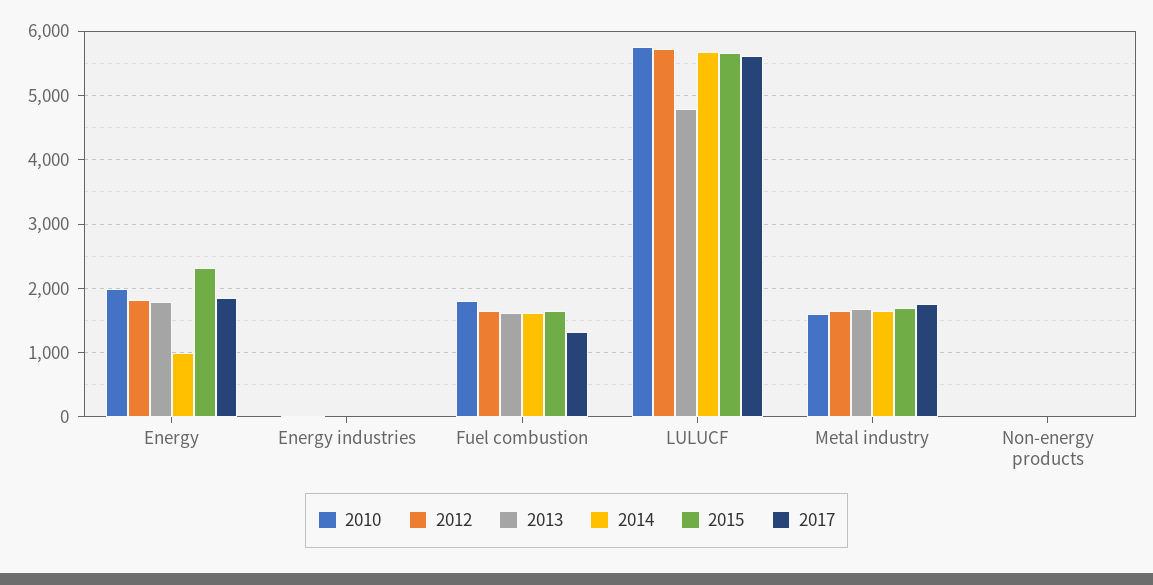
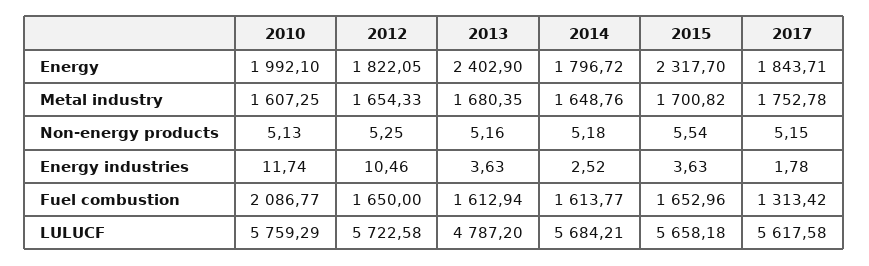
  {
    "2010": {
      "Energy": 1992.1,
      "Energy industries": 11.74,
-     "Fuel combustion": 1800,
+     "Fuel combustion": 2086.77,
      "LULUCF": 5759.29,
      "Metal industry": 1607.25,
      "Non-energy products": 5.13
    },
    "2012": {
      "Energy": 1822.05,
      "Energy industries": 10.46,
      "Fuel combustion": 1650,
      "LULUCF": 5722.58,
      "Metal industry": 1654.33,
      "Non-energy products": 5.25
    },
    "2013": {
-     "Energy": 1800,
+     "Energy": 2402.9,
      "Energy industries": 3.63,
      "Fuel combustion": 1612.94,
      "LULUCF": 4787.2,
      "Metal industry": 1680.35,
      "Non-energy products": 5.16
    },
    "2014": {
-     "Energy": 1000,
+     "Energy": 1796.72,
      "Energy industries": 2.52,
      "Fuel combustion": 1613.77,
      "LULUCF": 5684.21,
      "Metal industry": 1648.76,
      "Non-energy products": 5.18
    },
    "2015": {
      "Energy": 2317.7,
      "Energy industries": 3.63,
      "Fuel combustion": 1652.96,
      "LULUCF": 5658.18,
      "Metal industry": 1700.82,
      "Non-energy products": 5.54
    },
    "2017": {
      "Energy": 1843.71,
      "Energy industries": 1.78,
      "Fuel combustion": 1313.42,
      "LULUCF": 5617.58,
      "Metal industry": 1752.78,
      "Non-energy products": 5.15
    }
  }

